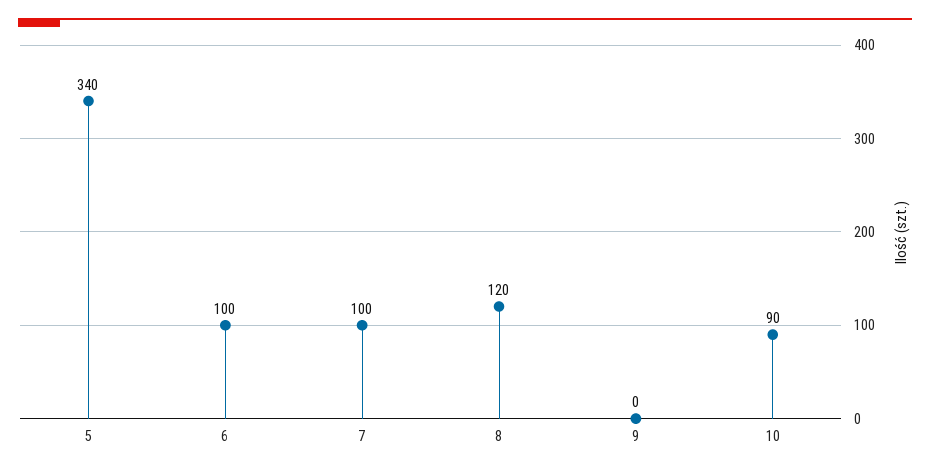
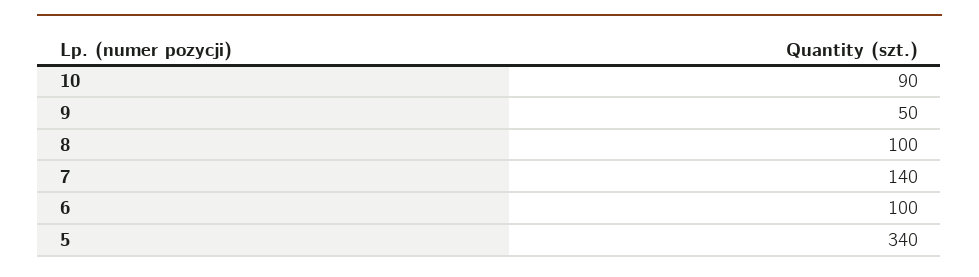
  {
    "5": 340,
    "6": 100,
-   "7": 100,
+   "7": 140,
-   "8": 120,
+   "8": 100,
-   "9": 0,
+   "9": 50,
    "10": 90
  }

